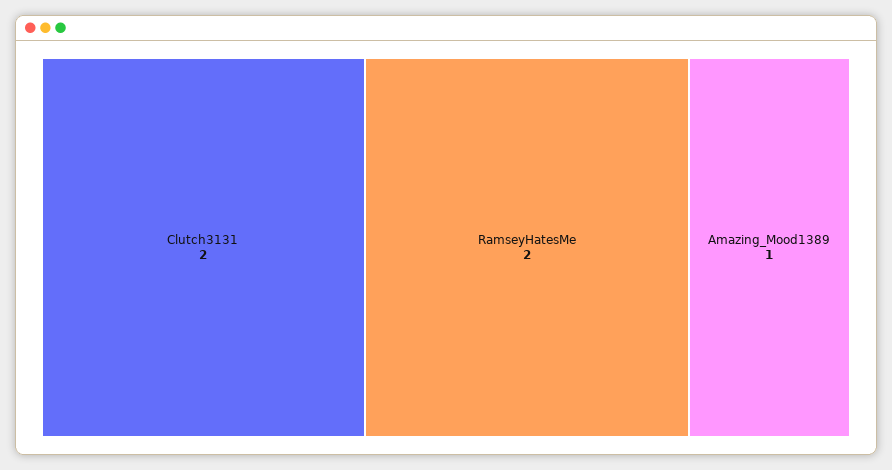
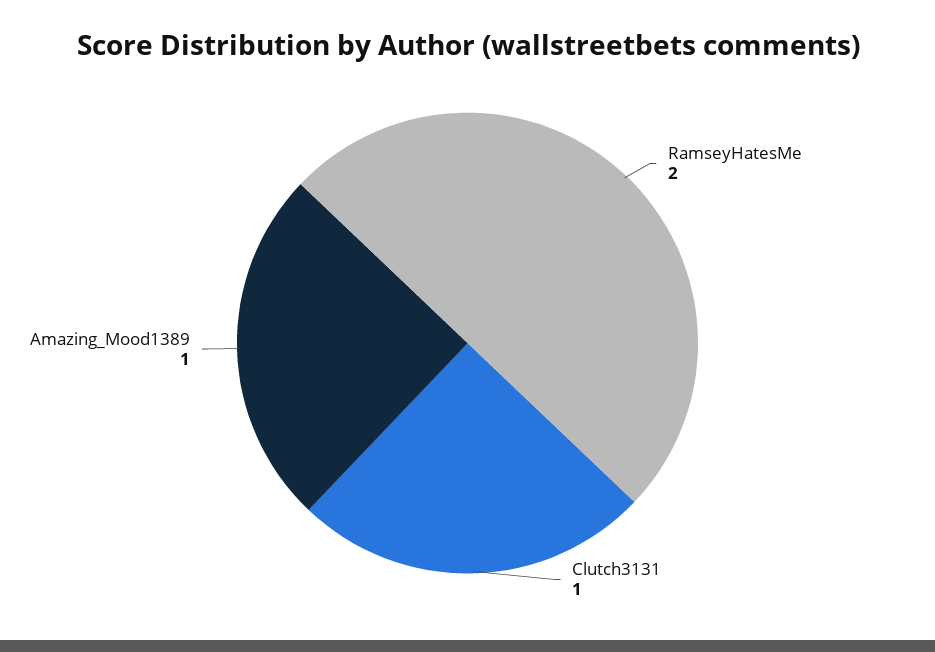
  {
-   "Clutch3131": 2,
+   "Clutch3131": 1,
    "RamseyHatesMe": 2,
    "Amazing_Mood1389": 1
  }

